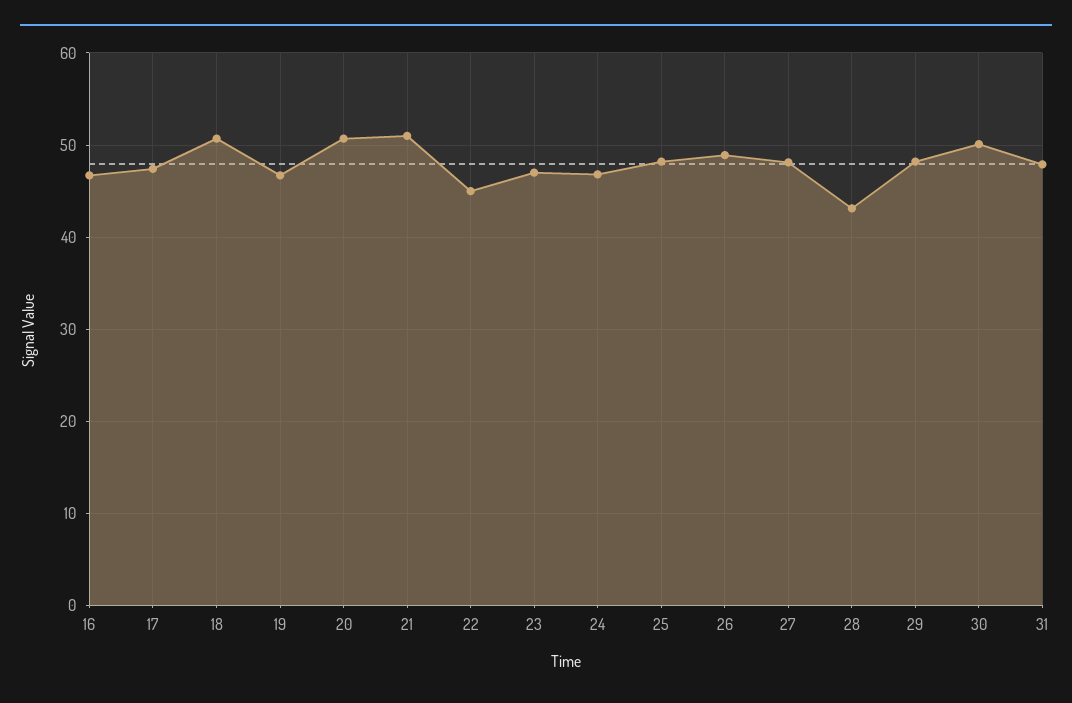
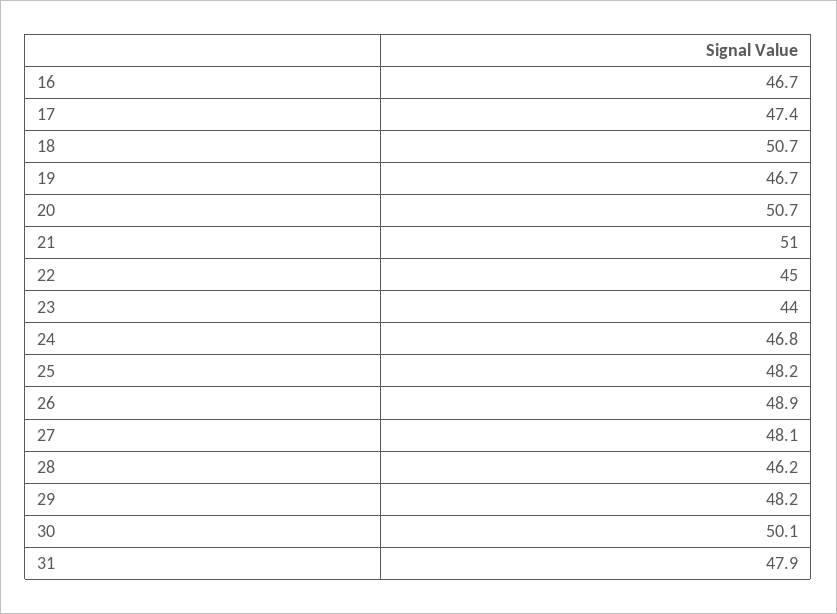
  {
    "16": 46.7,
    "17": 47.4,
    "18": 50.7,
    "19": 46.7,
    "20": 50.7,
    "21": 51,
    "22": 45,
-   "23": 47,
+   "23": 44,
    "24": 46.8,
    "25": 48.2,
    "26": 48.9,
    "27": 48.1,
-   "28": 43,
+   "28": 46.2,
    "29": 48.2,
    "30": 50.1,
    "31": 47.9
  }

